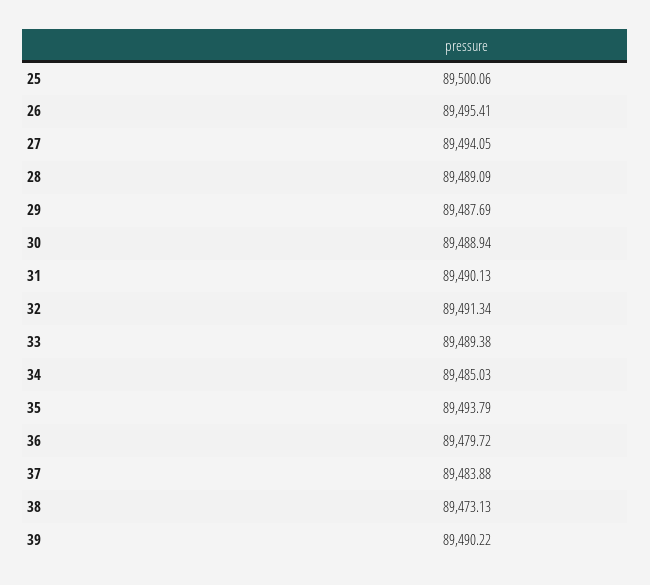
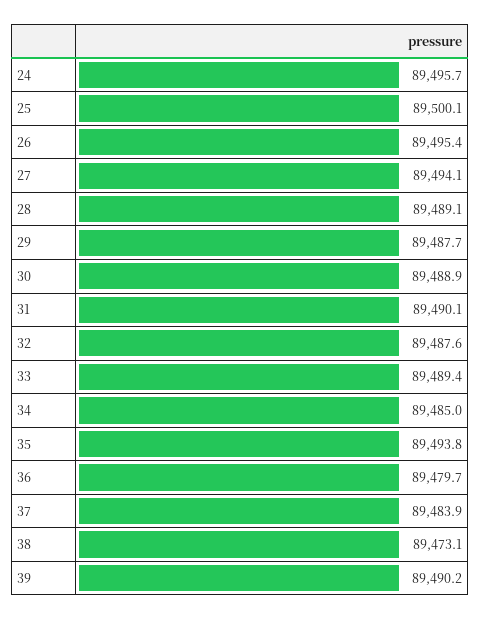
  {
    "25": 89500.06,
    "26": 89495.41,
    "27": 89494.05,
    "28": 89489.09,
    "29": 89487.69,
    "30": 89488.94,
    "31": 89490.13,
-   "32": 89491.34,
+   "32": 89487.6,
    "33": 89489.38,
    "34": 89485.03,
    "35": 89493.79,
    "36": 89479.72,
    "37": 89483.88,
    "38": 89473.13,
-   "39": 89490.22
+   "39": 89490.22,
+   "24": 89495.7
  }

